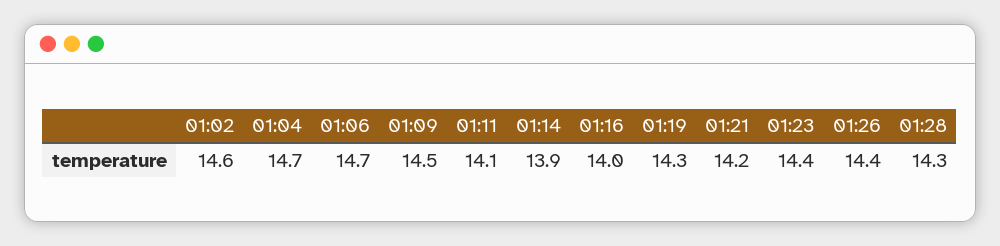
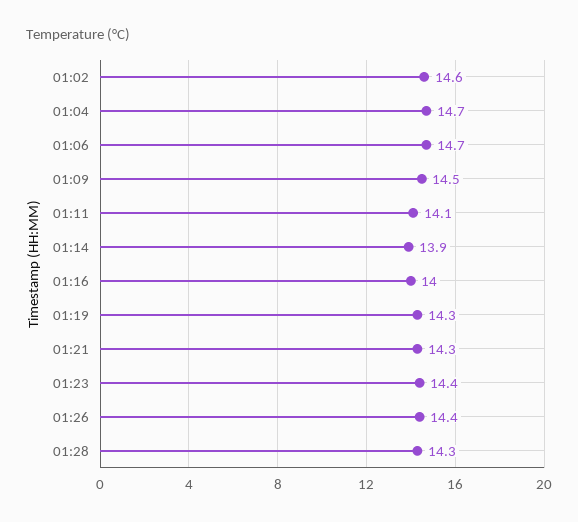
  {
    "01:02": 14.6,
    "01:04": 14.7,
    "01:06": 14.7,
    "01:09": 14.5,
    "01:11": 14.1,
    "01:14": 13.9,
    "01:16": 14,
    "01:19": 14.3,
-   "01:21": 14.2,
+   "01:21": 14.3,
    "01:23": 14.4,
    "01:26": 14.4,
    "01:28": 14.3
  }

